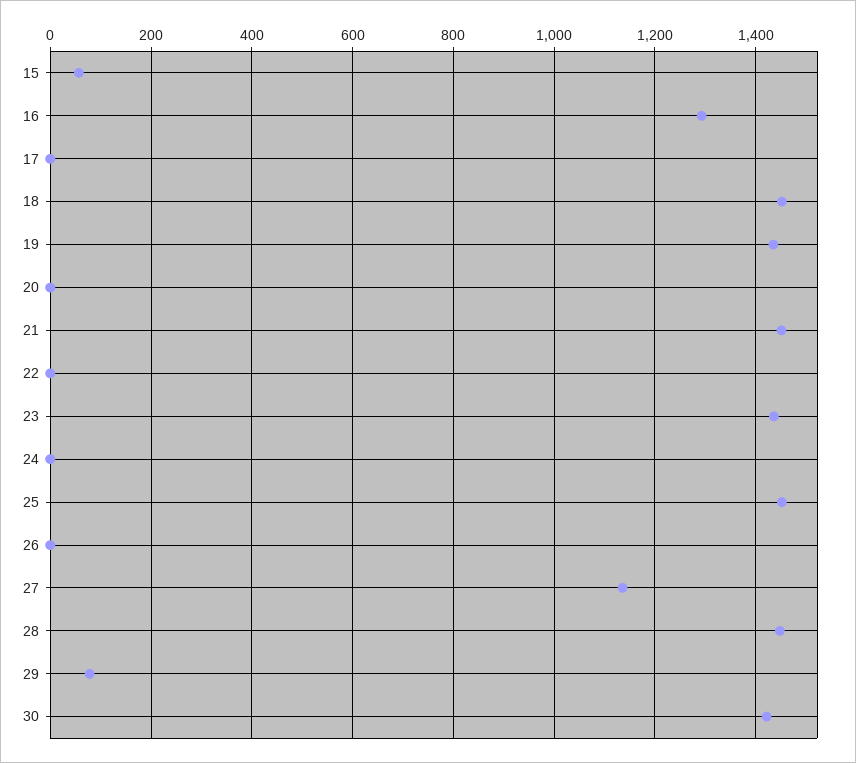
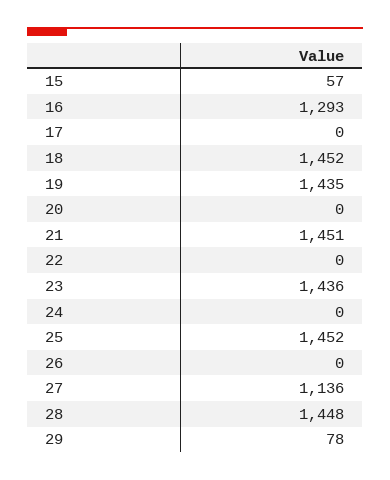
  {
    "15": 57,
    "16": 1293,
    "17": 0,
    "18": 1452,
    "19": 1435,
    "20": 0,
    "21": 1451,
    "22": 0,
    "23": 1436,
    "24": 0,
    "25": 1452,
    "26": 0,
    "27": 1136,
    "28": 1448,
-   "29": 78,
+   "29": 78
-   "30": 1420
  }

